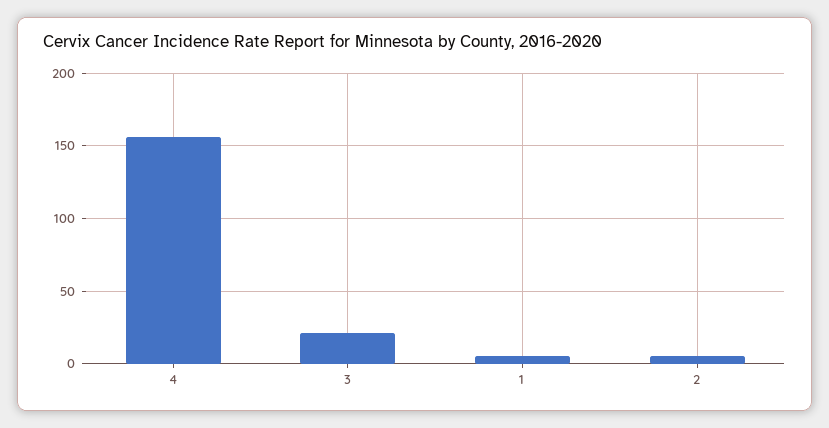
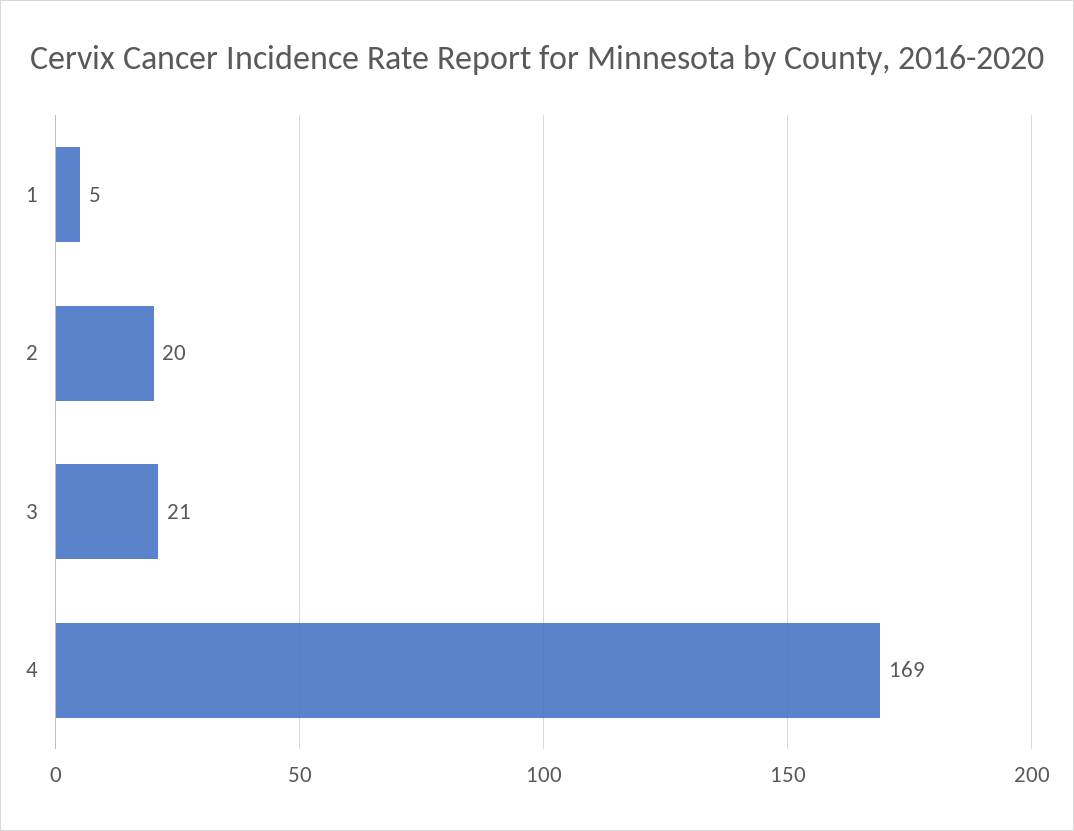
  {
-   "4": 155,
+   "4": 169,
    "3": 21,
    "1": 5,
-   "2": 5
+   "2": 20
  }

